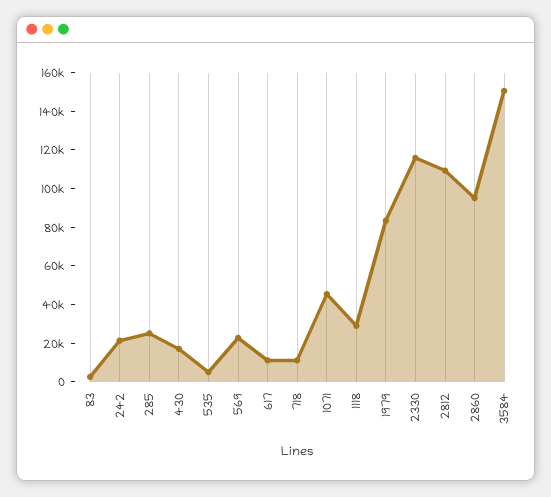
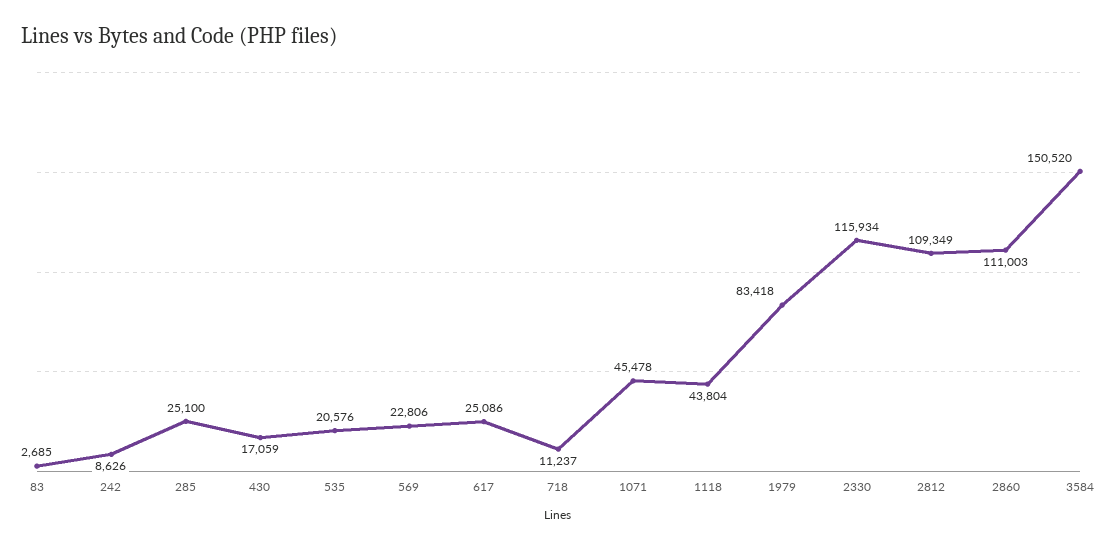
  {
    "83": 2685,
-   "242": 20000,
+   "242": 8626,
    "285": 25100,
    "430": 17059,
-   "535": 5000,
+   "535": 20576,
    "569": 22806,
-   "617": 10000,
+   "617": 25086,
    "718": 11237,
    "1071": 45478,
-   "1118": 30000,
+   "1118": 43804,
    "1979": 83418,
    "2330": 115934,
    "2812": 109349,
-   "2860": 95000,
+   "2860": 111003,
    "3584": 150520
  }

